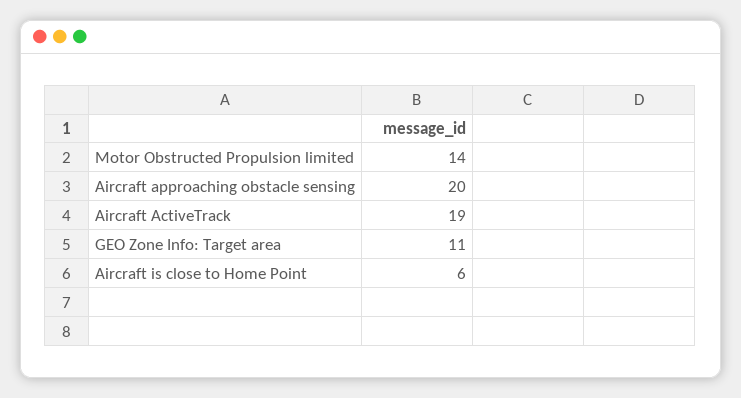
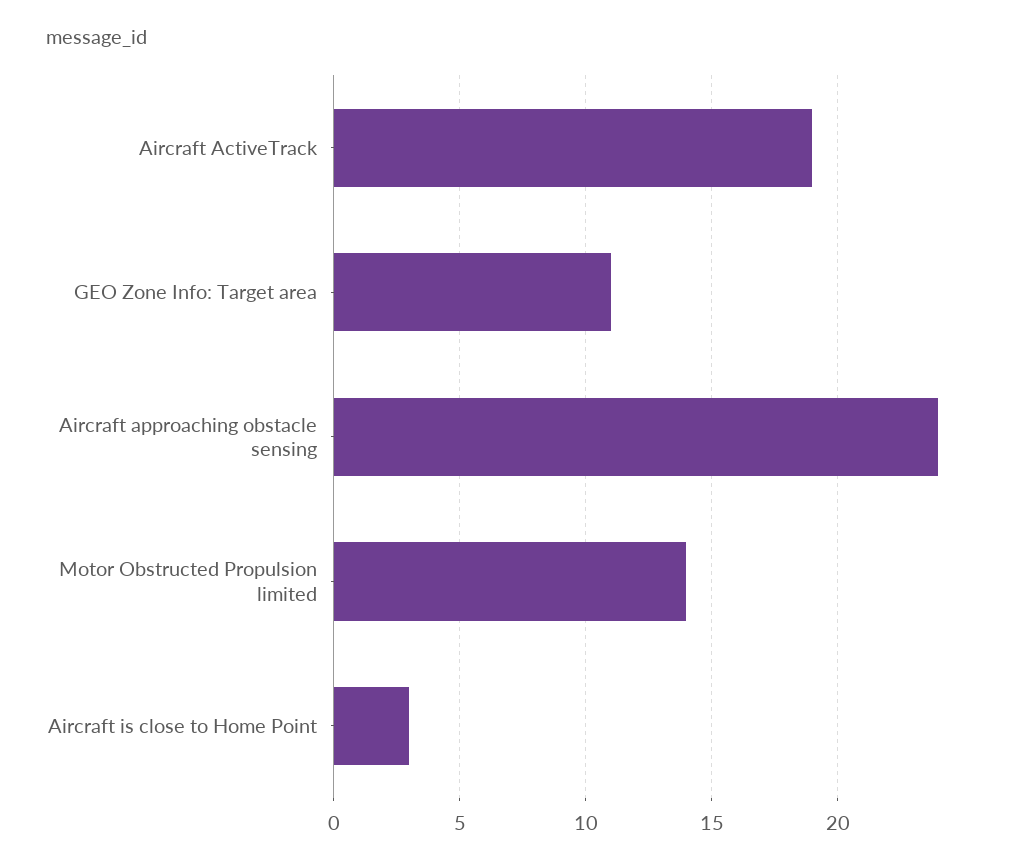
  {
    "Motor Obstructed Propulsion limited": 14,
-   "Aircraft approaching obstacle sensing": 20,
+   "Aircraft approaching obstacle sensing": 24,
    "Aircraft ActiveTrack": 19,
    "GEO Zone Info: Target area": 11,
-   "Aircraft is close to Home Point": 6
+   "Aircraft is close to Home Point": 3
  }

